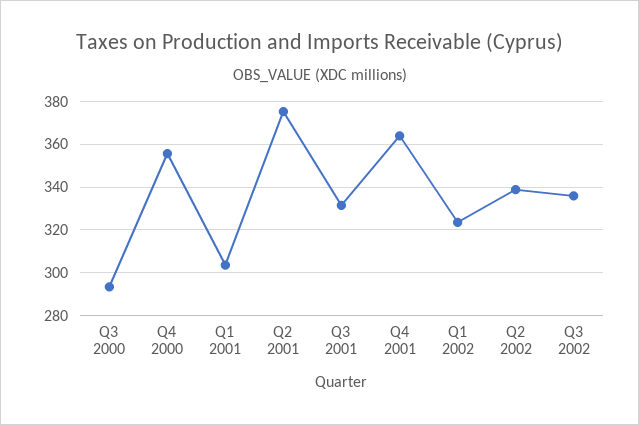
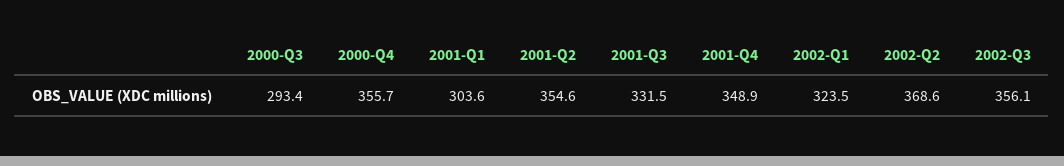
  {
    "Q3 2000": 293.4,
    "Q4 2000": 355.7,
    "Q1 2001": 303.6,
-   "Q2 2001": 375,
+   "Q2 2001": 354.6,
    "Q3 2001": 331.5,
-   "Q4 2001": 365,
+   "Q4 2001": 348.9,
    "Q1 2002": 323.5,
-   "Q2 2002": 340,
+   "Q2 2002": 368.6,
-   "Q3 2002": 335
+   "Q3 2002": 356.1
  }

